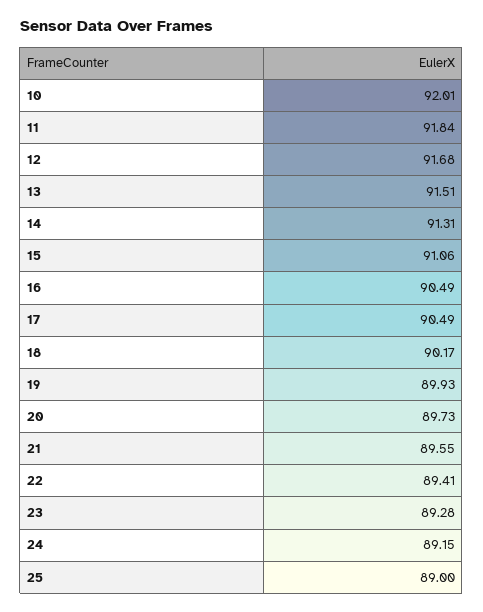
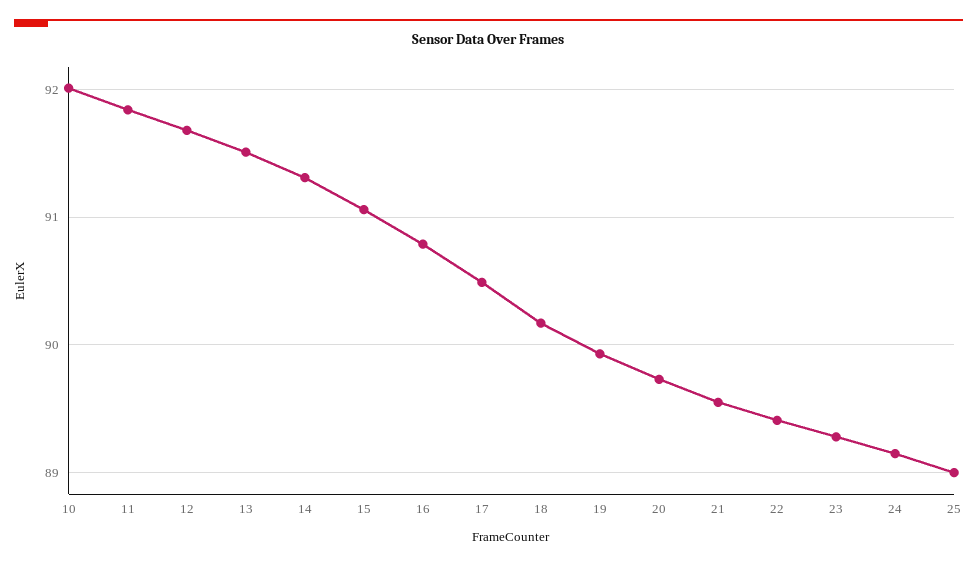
  {
    "10": 92.01,
    "11": 91.84,
    "12": 91.68,
    "13": 91.51,
    "14": 91.31,
    "15": 91.06,
-   "16": 90.49,
+   "16": 90.8,
    "17": 90.49,
    "18": 90.17,
    "19": 89.93,
    "20": 89.73,
    "21": 89.55,
    "22": 89.41,
    "23": 89.28,
    "24": 89.15,
    "25": 89
  }

